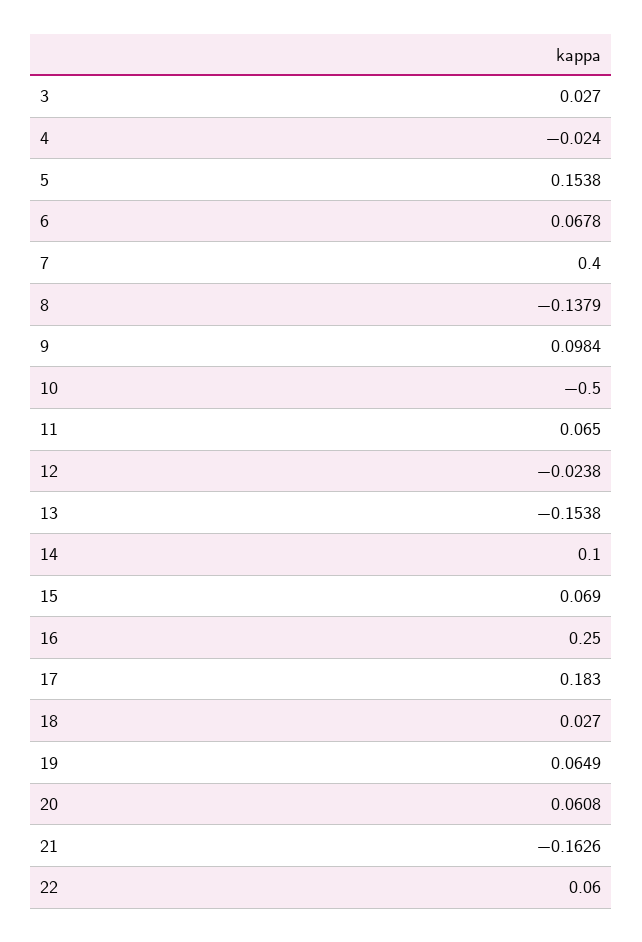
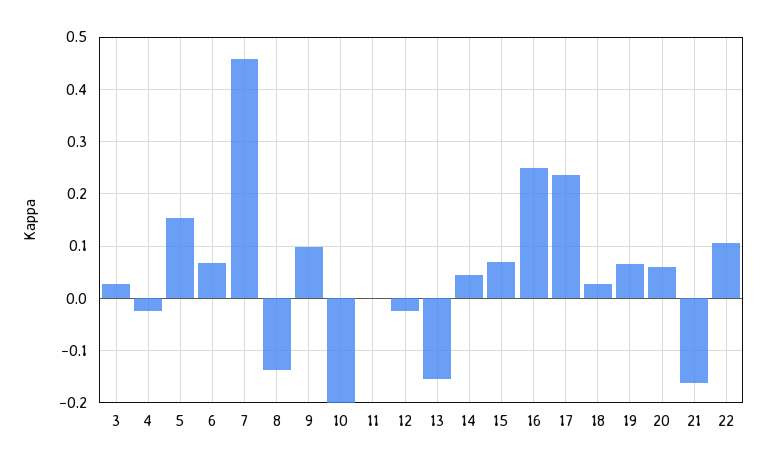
  {
    "3": 0.027,
    "4": -0.024,
    "5": 0.1538,
    "6": 0.0678,
-   "7": 0.4,
+   "7": 0.46,
    "8": -0.1379,
    "9": 0.0984,
-   "10": -0.5,
+   "10": -0.2,
-   "11": 0.065,
+   "11": 0,
    "12": -0.0238,
    "13": -0.1538,
-   "14": 0.1,
+   "14": 0.04,
    "15": 0.069,
    "16": 0.25,
-   "17": 0.183,
+   "17": 0.24,
    "18": 0.027,
    "19": 0.0649,
    "20": 0.0608,
    "21": -0.1626,
-   "22": 0.06
+   "22": 0.1
  }

